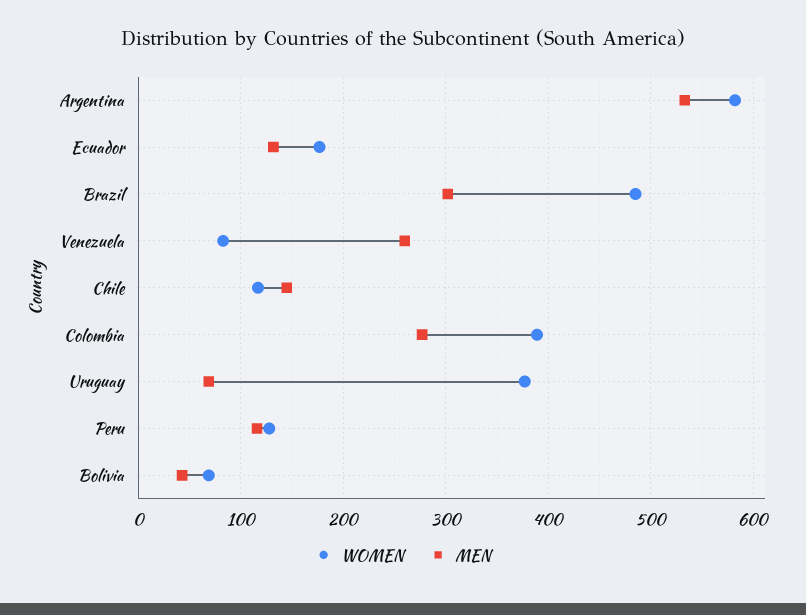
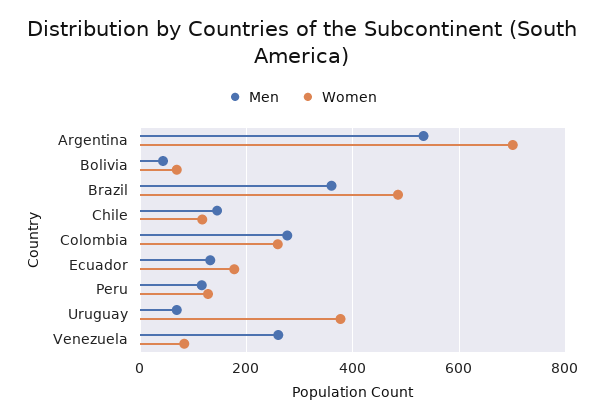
  {
    "WOMEN": {
-     "Argentina": 580,
+     "Argentina": 700,
      "Ecuador": 180,
      "Brazil": 490,
      "Venezuela": 80,
      "Chile": 120,
-     "Colombia": 390,
+     "Colombia": 260,
      "Uruguay": 380,
      "Peru": 130,
      "Bolivia": 70
    },
    "MEN": {
      "Argentina": 530,
      "Ecuador": 130,
-     "Brazil": 300,
+     "Brazil": 360,
      "Venezuela": 260,
      "Chile": 150,
      "Colombia": 280,
      "Uruguay": 70,
      "Peru": 120,
      "Bolivia": 40
    }
  }

